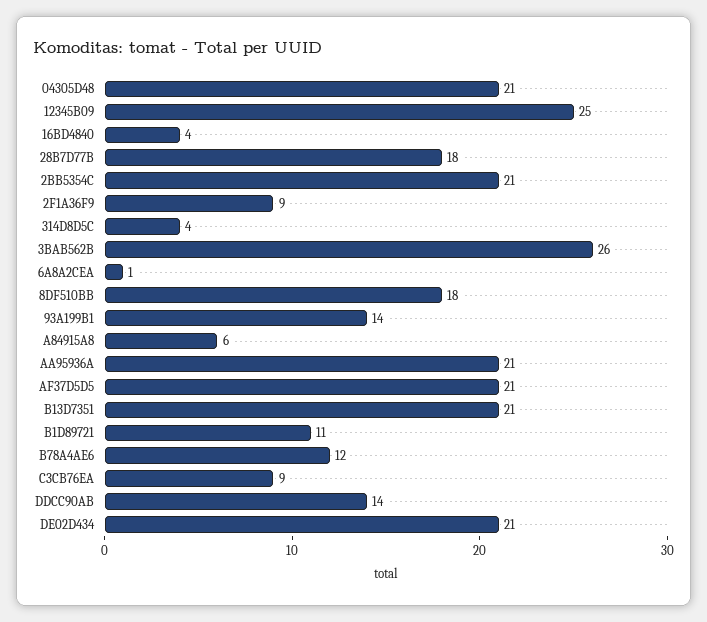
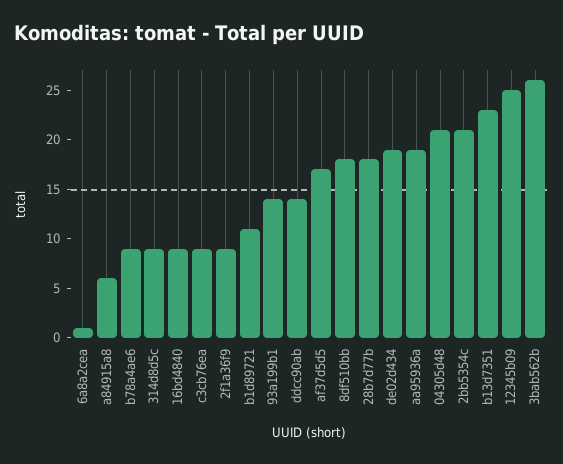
  {
    "04305D48": 21,
    "12345B09": 25,
-   "16BD4840": 4,
+   "16BD4840": 9,
    "28B7D77B": 18,
    "2BB5354C": 21,
    "2F1A36F9": 9,
-   "314D8D5C": 4,
+   "314D8D5C": 9,
    "3BAB562B": 26,
    "6A8A2CEA": 1,
    "8DF510BB": 18,
    "93A199B1": 14,
    "A84915A8": 6,
-   "AA95936A": 21,
+   "AA95936A": 19,
-   "AF37D5D5": 21,
+   "AF37D5D5": 17,
-   "B13D7351": 21,
+   "B13D7351": 23,
    "B1D89721": 11,
-   "B78A4AE6": 12,
+   "B78A4AE6": 9,
    "C3CB76EA": 9,
    "DDCC90AB": 14,
-   "DE02D434": 21
+   "DE02D434": 19
  }

